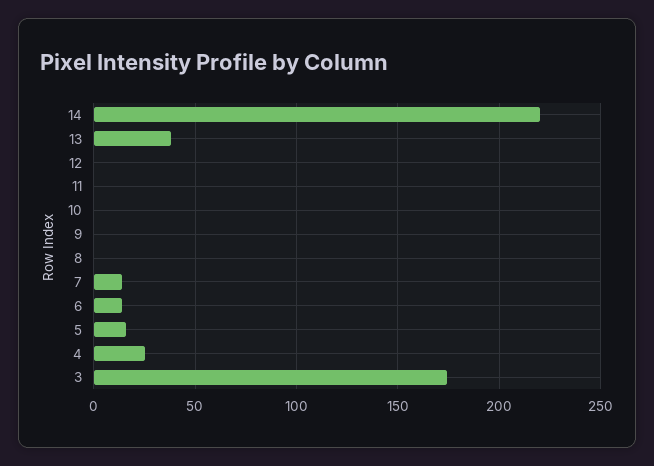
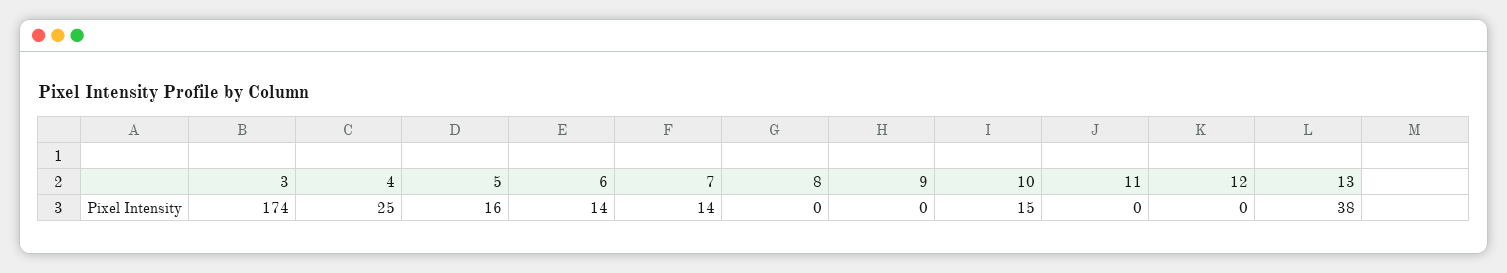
  {
-   "14": 220,
    "13": 38,
    "12": 0,
    "11": 0,
-   "10": 0,
+   "10": 15,
    "9": 0,
    "8": 0,
    "7": 14,
    "6": 14,
    "5": 16,
    "4": 25,
    "3": 174
  }

